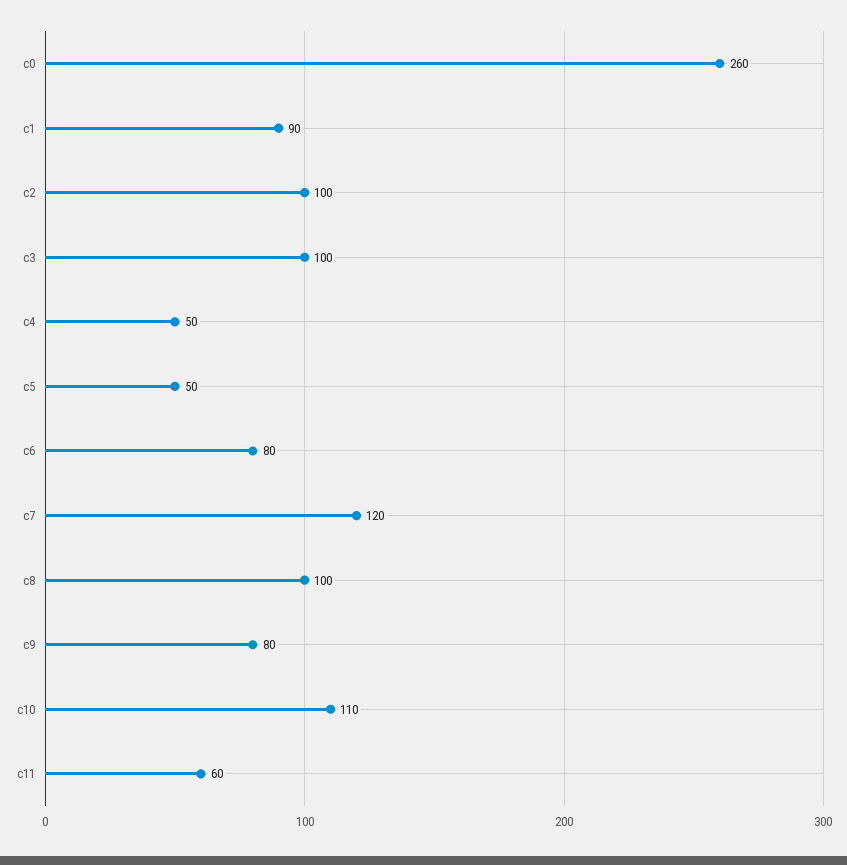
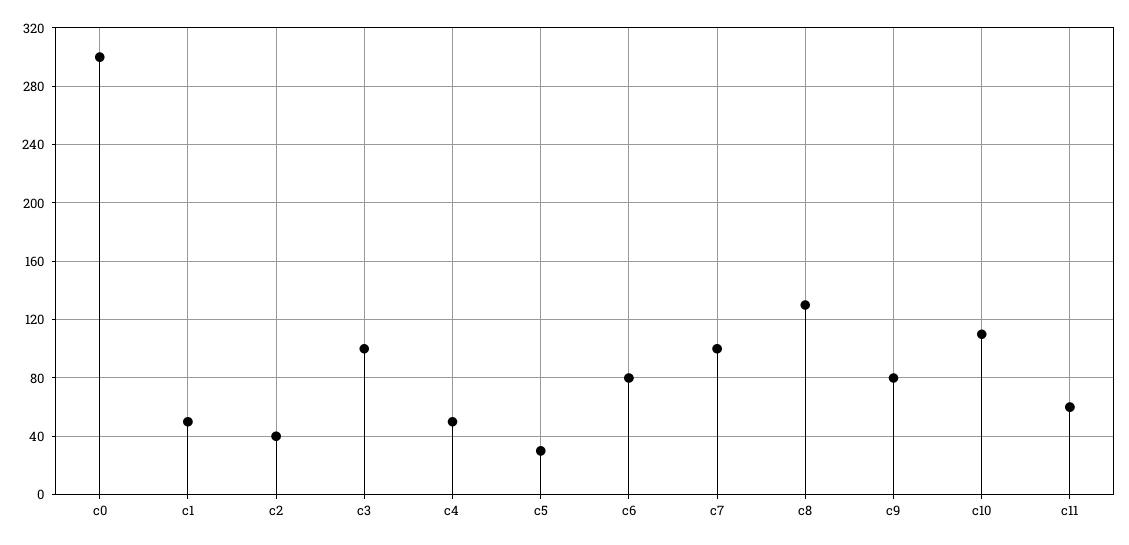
  {
-   "c0": 260,
+   "c0": 300,
-   "c1": 90,
+   "c1": 50,
-   "c2": 100,
+   "c2": 40,
    "c3": 100,
    "c4": 50,
-   "c5": 50,
+   "c5": 30,
    "c6": 80,
-   "c7": 120,
+   "c7": 100,
-   "c8": 100,
+   "c8": 130,
    "c9": 80,
    "c10": 110,
    "c11": 60
  }

